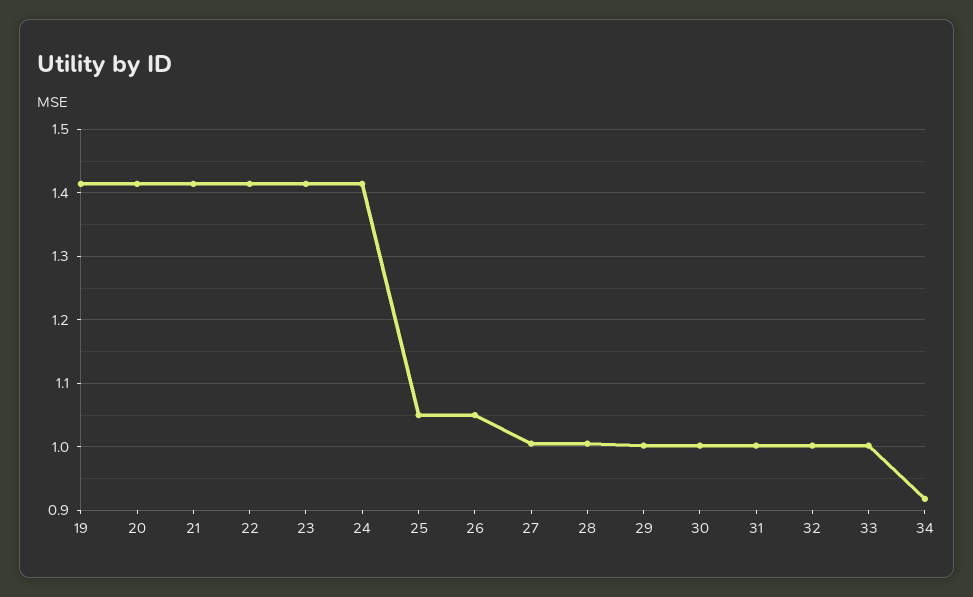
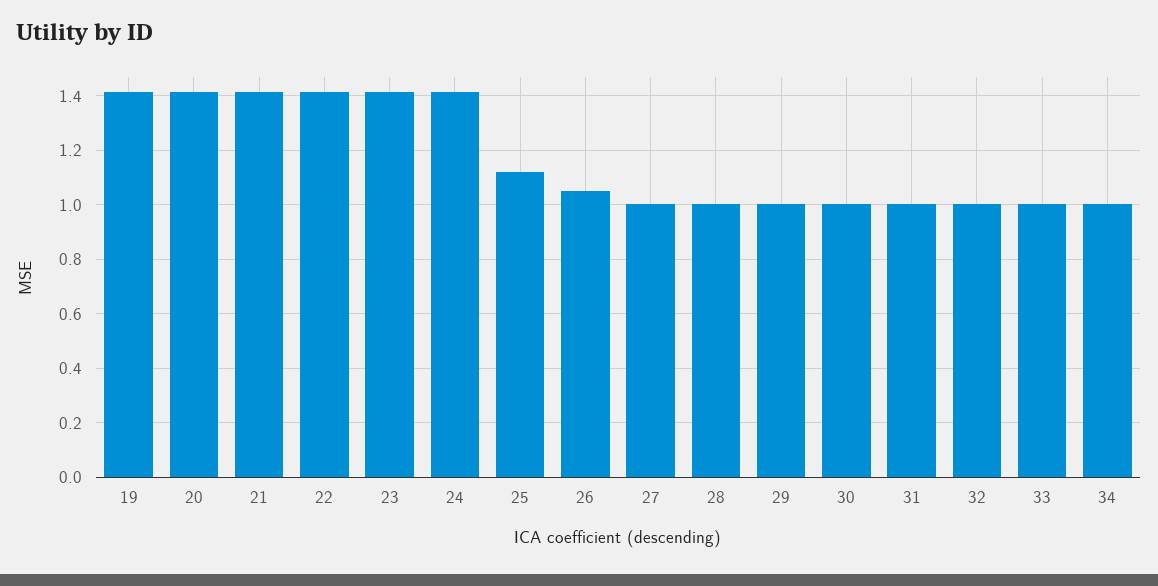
  {
    "19": 1.41,
    "20": 1.41,
    "21": 1.41,
    "22": 1.41,
    "23": 1.41,
    "24": 1.41,
-   "25": 1.05,
+   "25": 1.125,
    "26": 1.05,
    "27": 1.01,
    "28": 1.01,
    "29": 1,
    "30": 1,
    "31": 1,
    "32": 1,
    "33": 1,
-   "34": 0.92
+   "34": 1
  }

